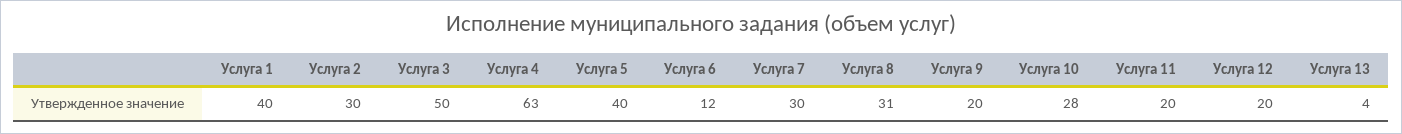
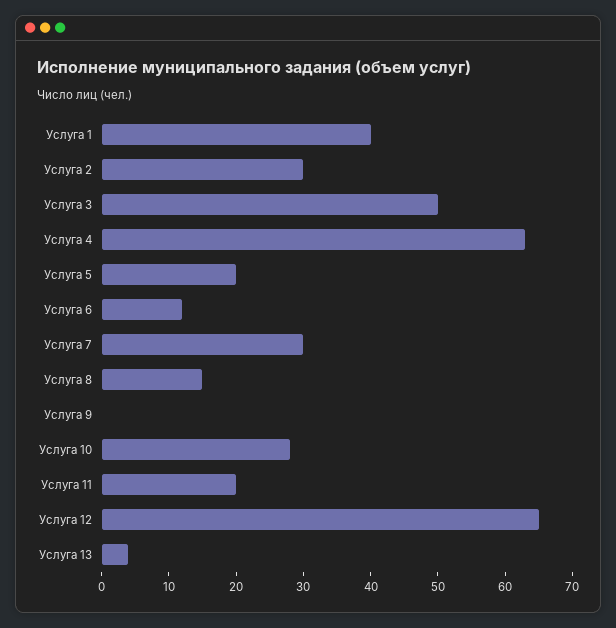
  {
    "Услуга 1": 40,
    "Услуга 2": 30,
    "Услуга 3": 50,
    "Услуга 4": 63,
-   "Услуга 5": 40,
+   "Услуга 5": 20,
    "Услуга 6": 12,
    "Услуга 7": 30,
-   "Услуга 8": 31,
+   "Услуга 8": 15,
-   "Услуга 9": 20,
+   "Услуга 9": 0,
    "Услуга 10": 28,
    "Услуга 11": 20,
-   "Услуга 12": 20,
+   "Услуга 12": 65,
    "Услуга 13": 4
  }

